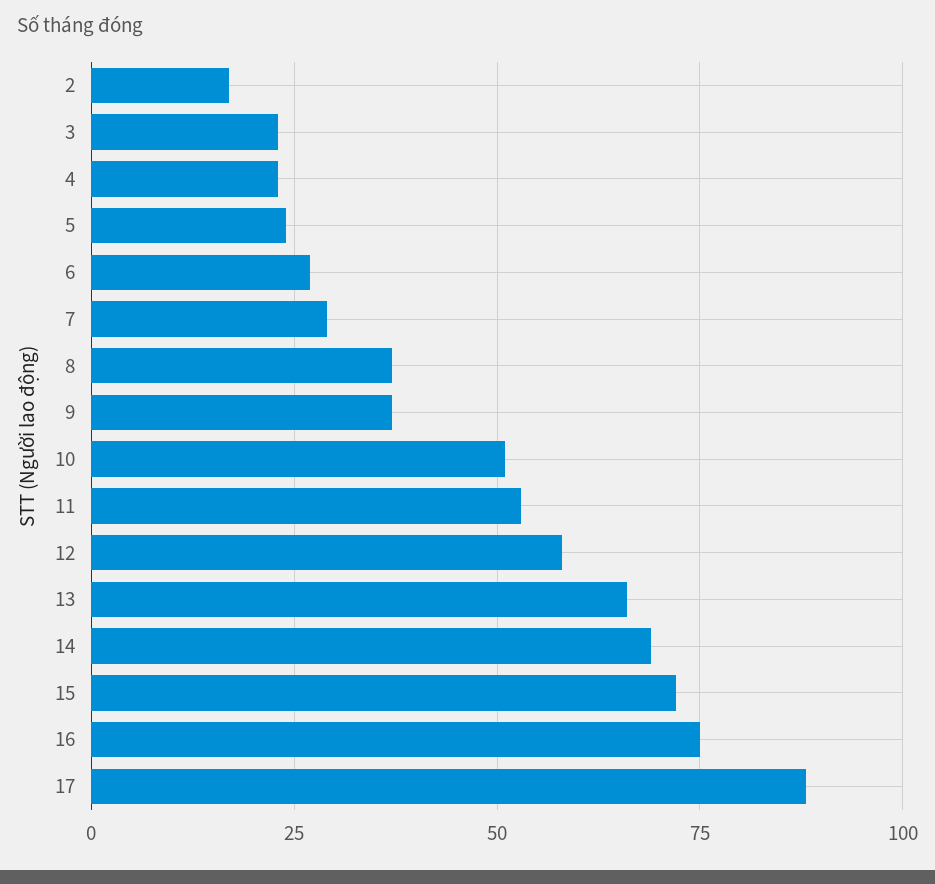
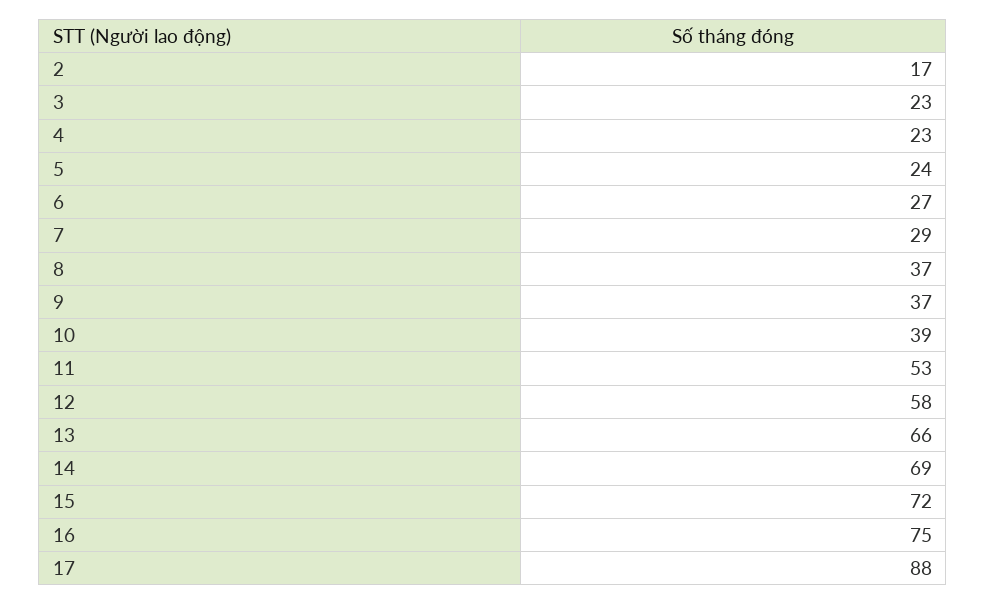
  {
    "2": 17,
    "3": 23,
    "4": 23,
    "5": 24,
    "6": 27,
    "7": 29,
    "8": 37,
    "9": 37,
-   "10": 50,
+   "10": 39,
    "11": 53,
    "12": 58,
    "13": 66,
    "14": 69,
    "15": 72,
    "16": 75,
    "17": 88
  }

